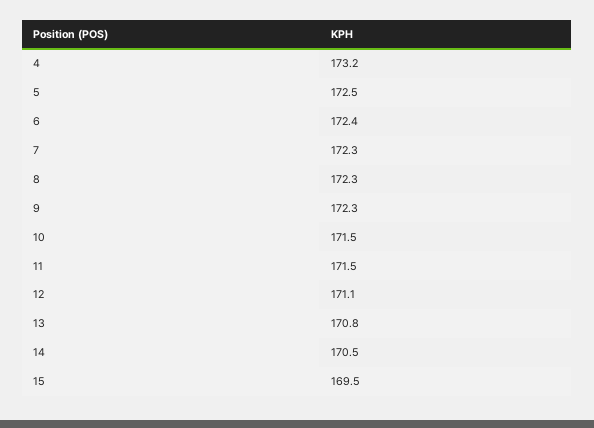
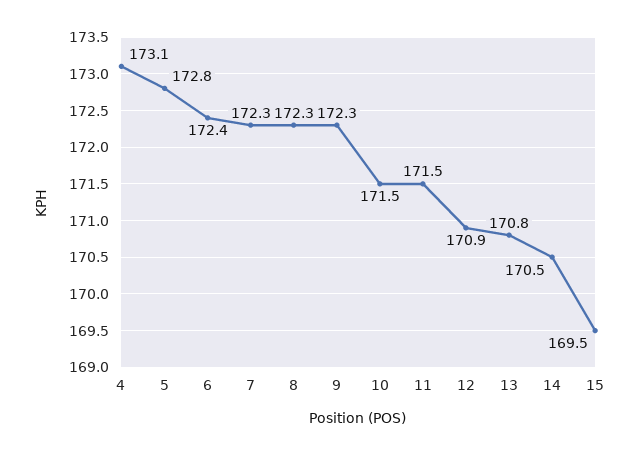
  {
-   "4": 173.2,
+   "4": 173.1,
-   "5": 172.5,
+   "5": 172.8,
    "6": 172.4,
    "7": 172.3,
    "8": 172.3,
    "9": 172.3,
    "10": 171.5,
    "11": 171.5,
-   "12": 171.1,
+   "12": 170.9,
    "13": 170.8,
    "14": 170.5,
    "15": 169.5
  }

